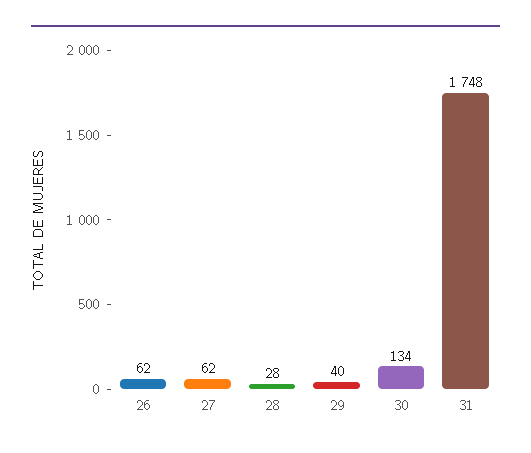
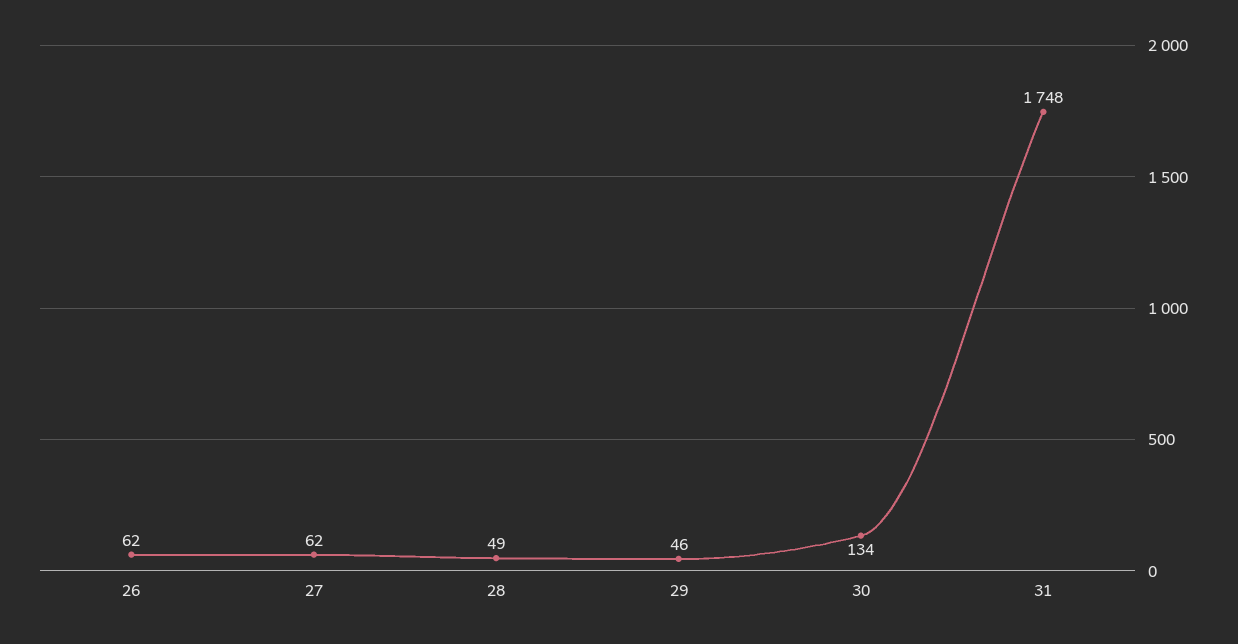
  {
    "26": 62,
    "27": 62,
-   "28": 28,
+   "28": 49,
-   "29": 40,
+   "29": 46,
    "30": 134,
    "31": 1748
  }

